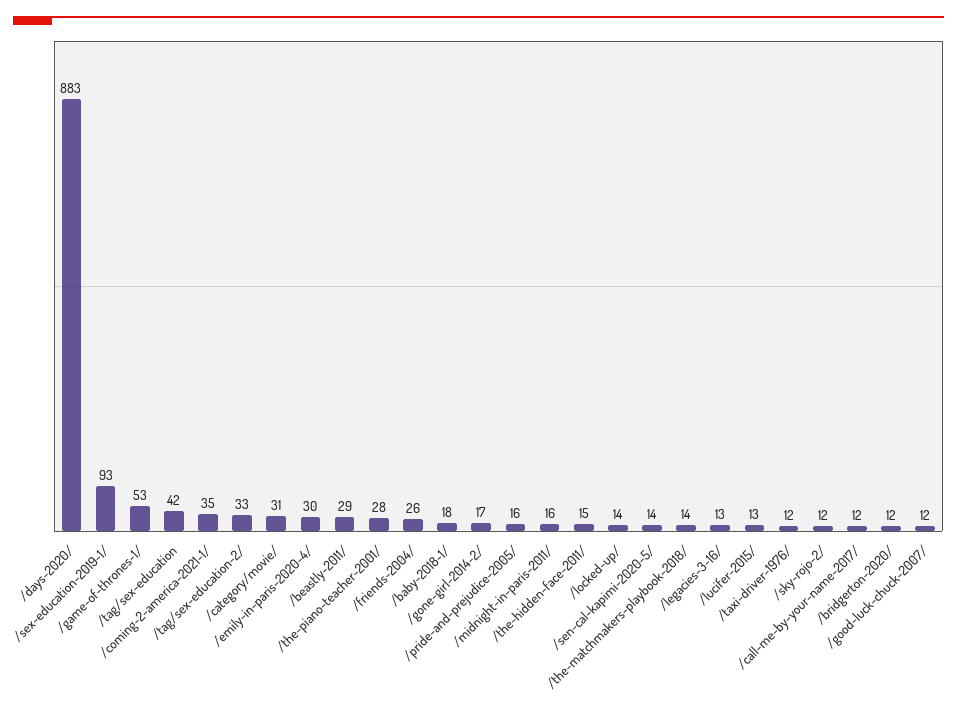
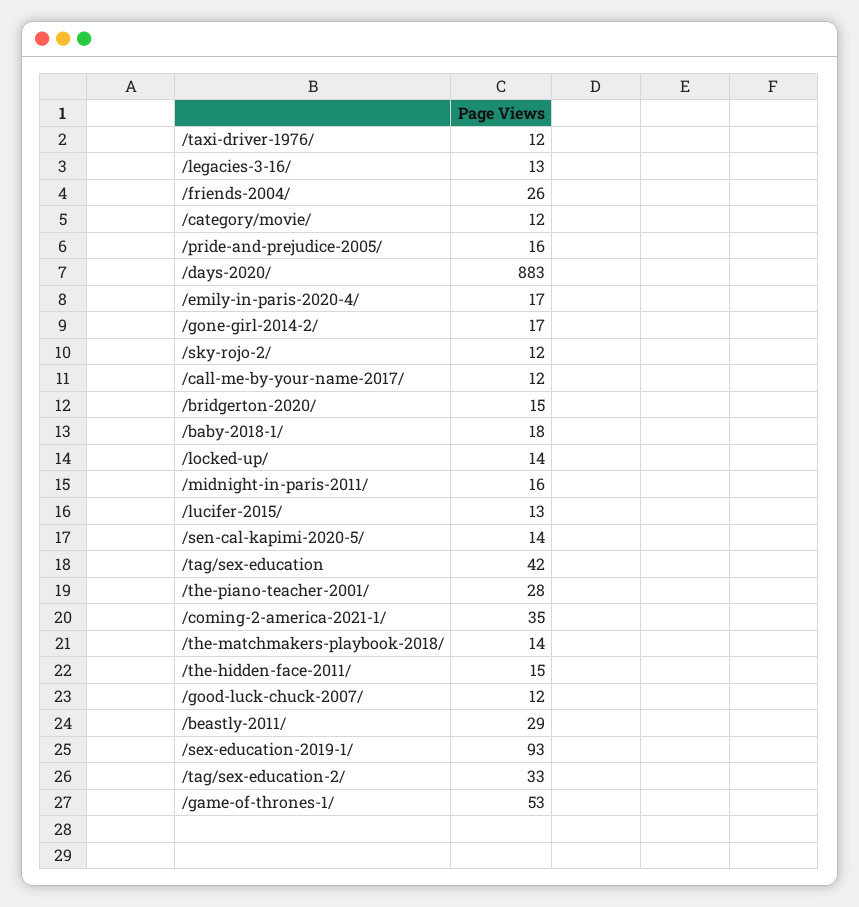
  {
    "/days-2020/": 883,
    "/sex-education-2019-1/": 93,
    "/game-of-thrones-1/": 53,
    "/tag/sex-education": 42,
    "/coming-2-america-2021-1/": 35,
    "/tag/sex-education-2/": 33,
-   "/category/movie/": 31,
+   "/category/movie/": 12,
-   "/emily-in-paris-2020-4/": 30,
+   "/emily-in-paris-2020-4/": 17,
    "/beastly-2011/": 29,
    "/the-piano-teacher-2001/": 28,
    "/friends-2004/": 26,
    "/baby-2018-1/": 18,
    "/gone-girl-2014-2/": 17,
    "/pride-and-prejudice-2005/": 16,
    "/midnight-in-paris-2011/": 16,
    "/the-hidden-face-2011/": 15,
    "/locked-up/": 14,
    "/sen-cal-kapimi-2020-5/": 14,
    "/the-matchmakers-playbook-2018/": 14,
    "/legacies-3-16/": 13,
    "/lucifer-2015/": 13,
    "/taxi-driver-1976/": 12,
    "/sky-rojo-2/": 12,
    "/call-me-by-your-name-2017/": 12,
-   "/bridgerton-2020/": 12,
+   "/bridgerton-2020/": 15,
    "/good-luck-chuck-2007/": 12
  }

